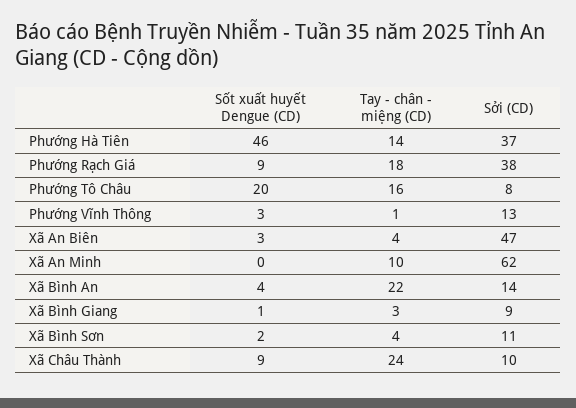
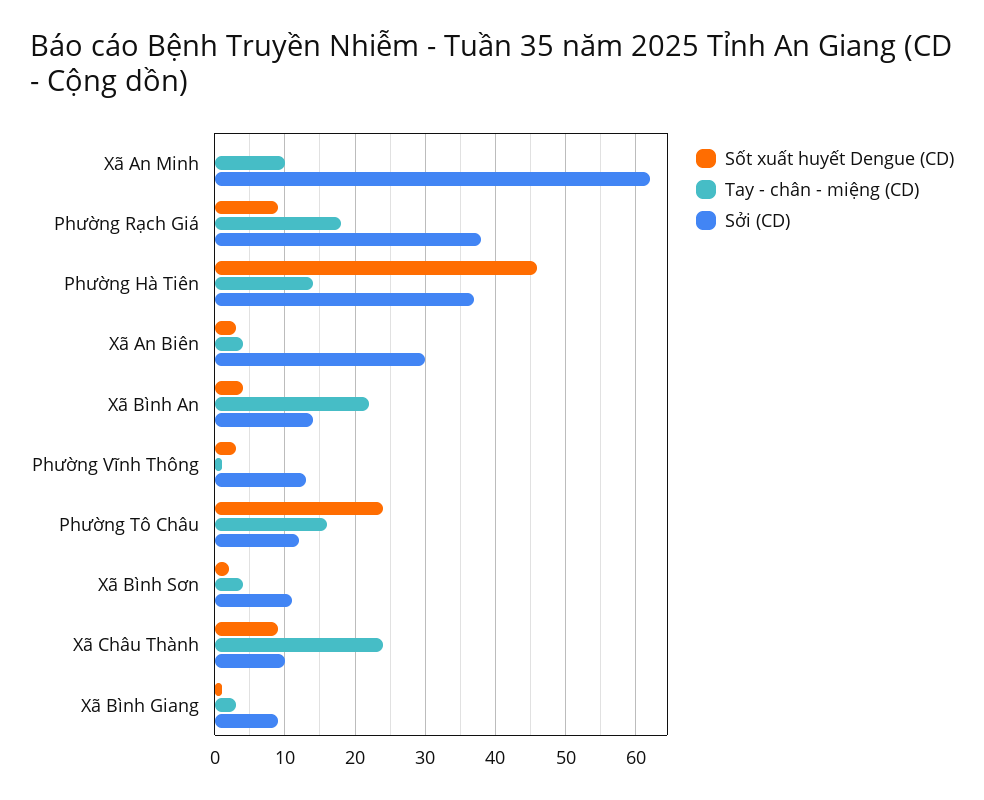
  {
    "Sốt xuất huyết Dengue (CD)": {
      "Phường Hà Tiên": 46,
      "Phường Rạch Giá": 9,
-     "Phường Tô Châu": 20,
+     "Phường Tô Châu": 24,
      "Phường Vĩnh Thông": 3,
      "Xã An Biên": 3,
      "Xã An Minh": 0,
      "Xã Bình An": 4,
      "Xã Bình Giang": 1,
      "Xã Bình Sơn": 2,
      "Xã Châu Thành": 9
    },
    "Tay - chân - miệng (CD)": {
      "Phường Hà Tiên": 14,
      "Phường Rạch Giá": 18,
      "Phường Tô Châu": 16,
      "Phường Vĩnh Thông": 1,
      "Xã An Biên": 4,
      "Xã An Minh": 10,
      "Xã Bình An": 22,
      "Xã Bình Giang": 3,
      "Xã Bình Sơn": 4,
      "Xã Châu Thành": 24
    },
    "Sởi (CD)": {
      "Phường Hà Tiên": 37,
      "Phường Rạch Giá": 38,
-     "Phường Tô Châu": 8,
+     "Phường Tô Châu": 12,
      "Phường Vĩnh Thông": 13,
-     "Xã An Biên": 47,
+     "Xã An Biên": 30,
      "Xã An Minh": 62,
      "Xã Bình An": 14,
      "Xã Bình Giang": 9,
      "Xã Bình Sơn": 11,
      "Xã Châu Thành": 10
    }
  }

